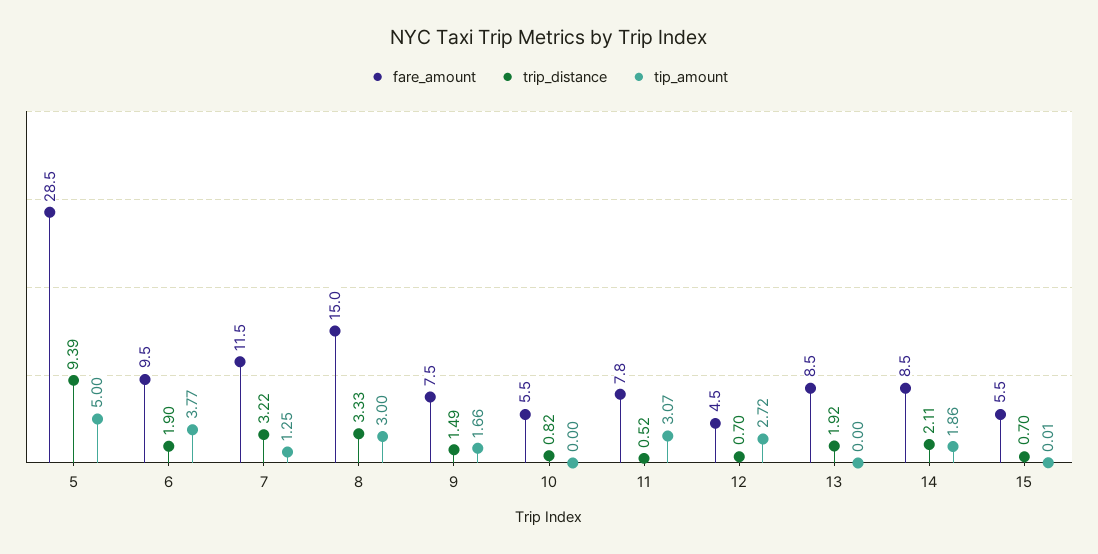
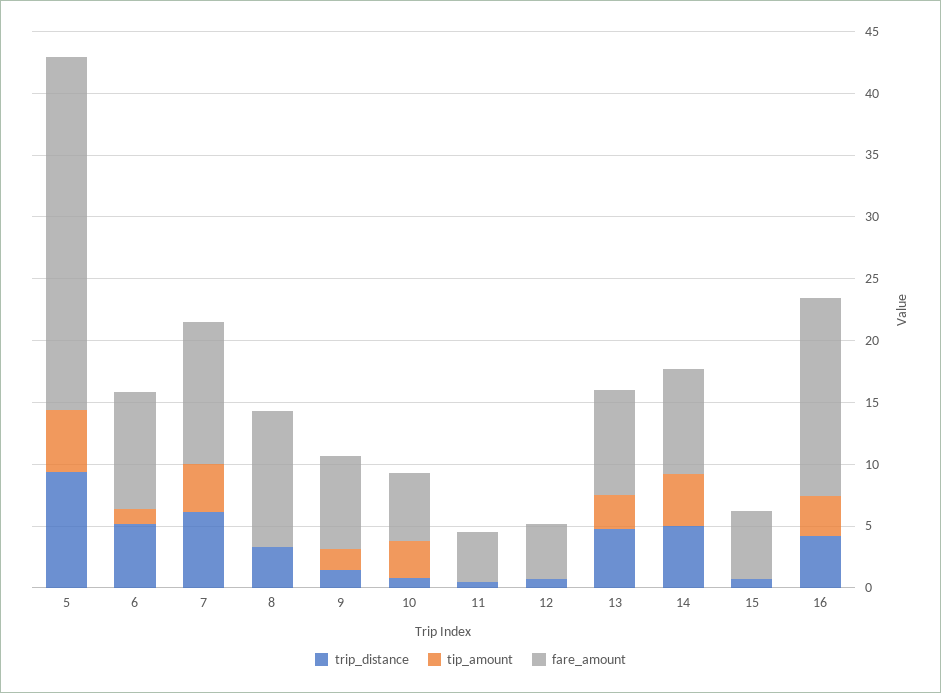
  {
    "fare_amount": {
      "5": 28.5,
      "6": 9.5,
      "7": 11.5,
-     "8": 15,
+     "8": 11,
      "9": 7.5,
      "10": 5.5,
-     "11": 7.8,
+     "11": 4,
      "12": 4.5,
      "13": 8.5,
      "14": 8.5,
-     "15": 5.5
+     "15": 5.5,
+     "16": 16
    },
    "trip_distance": {
      "5": 9.39,
-     "6": 1.9,
+     "6": 5,
-     "7": 3.22,
+     "7": 6,
      "8": 3.33,
      "9": 1.49,
      "10": 0.82,
      "11": 0.52,
      "12": 0.7,
-     "13": 1.92,
+     "13": 5,
-     "14": 2.11,
+     "14": 5,
-     "15": 0.7
+     "15": 0.7,
+     "16": 4
    },
    "tip_amount": {
      "5": 5,
-     "6": 3.77,
+     "6": 1,
-     "7": 1.25,
+     "7": 4,
-     "8": 3,
+     "8": 0,
      "9": 1.66,
-     "10": 0,
+     "10": 3,
-     "11": 3.07,
+     "11": 0,
-     "12": 2.72,
+     "12": 0,
-     "13": 0,
+     "13": 3,
-     "14": 1.86,
+     "14": 4,
-     "15": 0.01
+     "15": 0.01,
+     "16": 3
    }
  }

